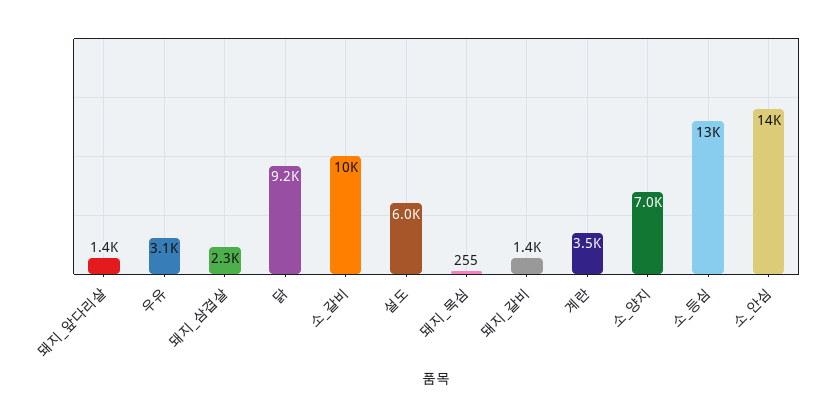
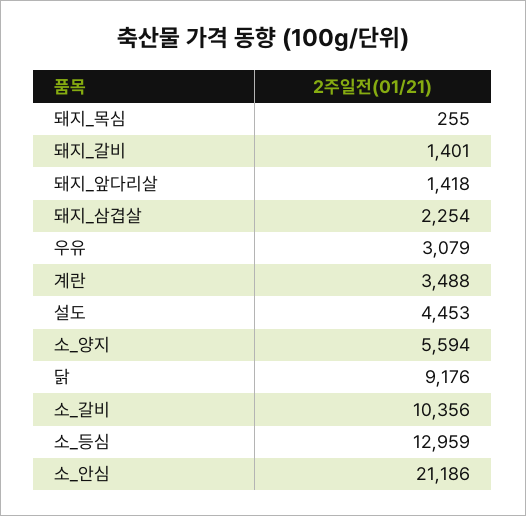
  {
    "돼지_앞다리살": 1418,
    "우유": 3079,
    "돼지_삼겹살": 2254,
    "닭": 9176,
    "소_갈비": 10356,
-   "설도": 6000,
+   "설도": 4453,
    "돼지_목심": 255,
    "돼지_갈비": 1401,
    "계란": 3488,
-   "소_양지": 7000,
+   "소_양지": 5594,
    "소_등심": 12959,
-   "소_안심": 14000
+   "소_안심": 21186
  }

